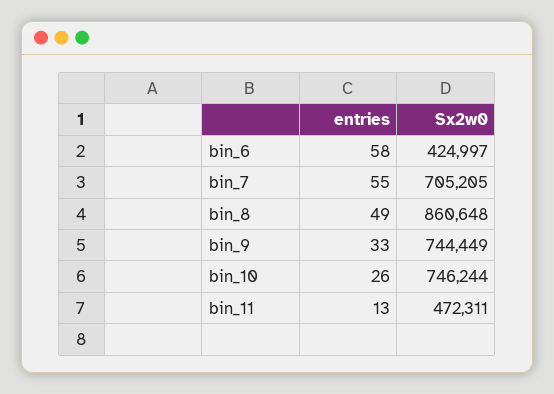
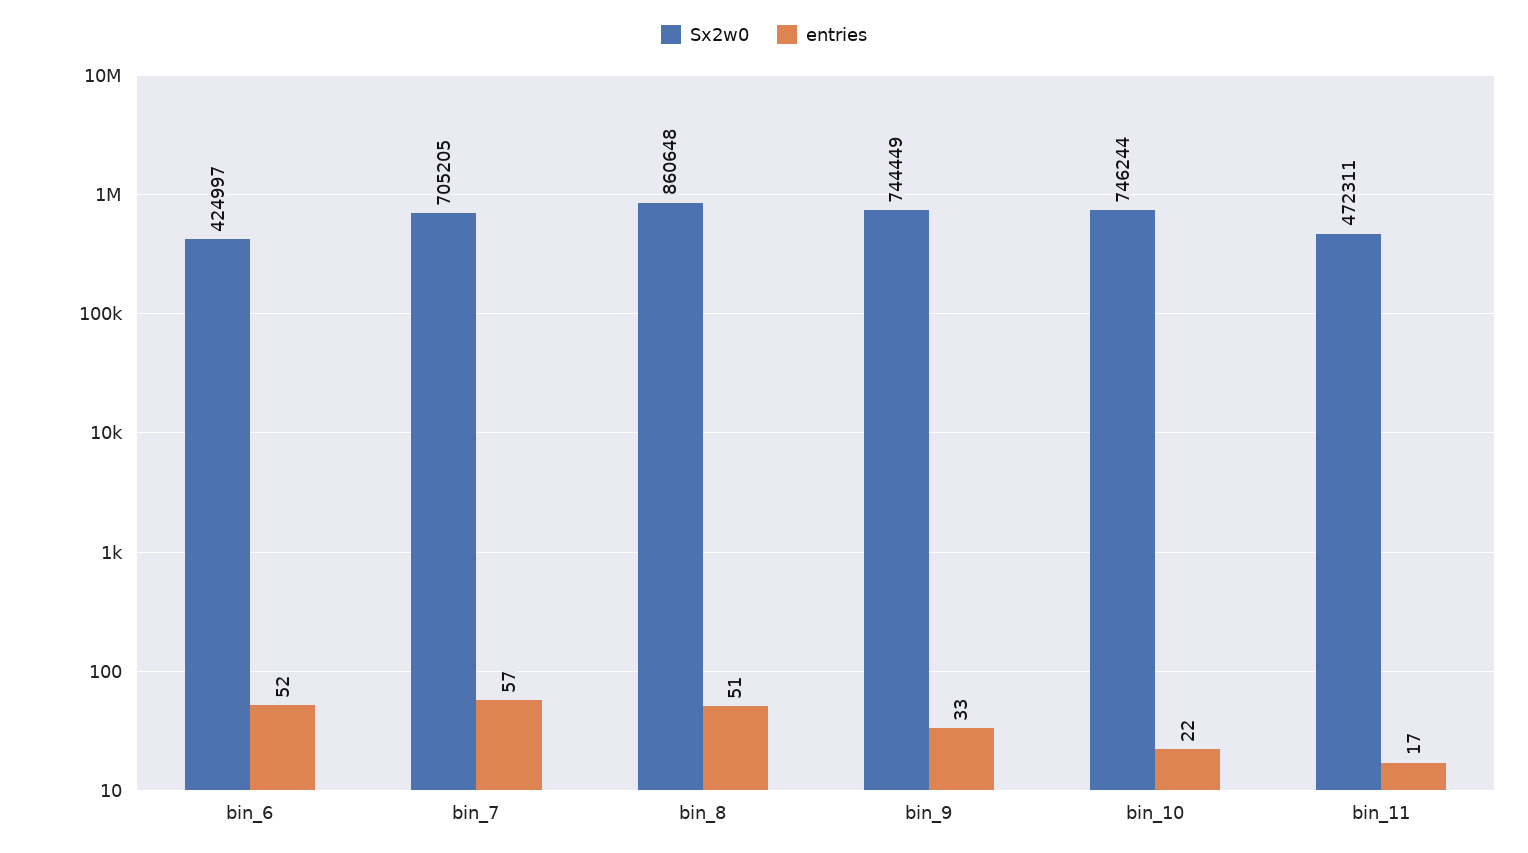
  {
    "entries": {
-     "bin_6": 58,
+     "bin_6": 52,
-     "bin_7": 55,
+     "bin_7": 57,
-     "bin_8": 49,
+     "bin_8": 51,
      "bin_9": 33,
-     "bin_10": 26,
+     "bin_10": 22,
-     "bin_11": 13
+     "bin_11": 17
    },
    "Sx2w0": {
      "bin_6": 424997,
      "bin_7": 705205,
      "bin_8": 860648,
      "bin_9": 744449,
      "bin_10": 746244,
      "bin_11": 472311
    }
  }

